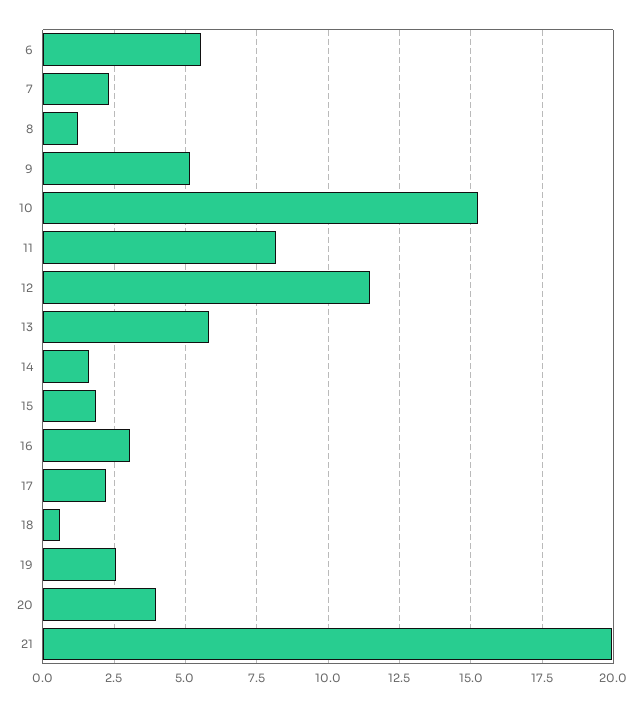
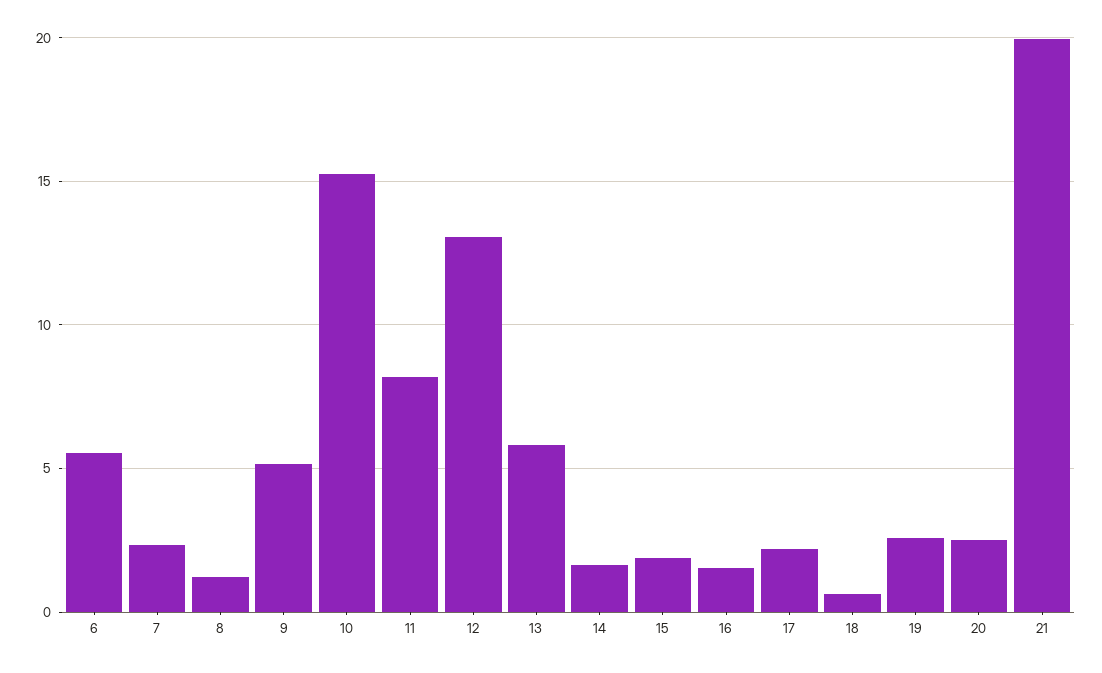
  {
    "6": 5.5,
    "7": 2.25,
    "8": 1.25,
    "9": 5.25,
    "10": 15.25,
    "11": 8.25,
-   "12": 11.5,
+   "12": 13,
    "13": 5.75,
    "14": 1.75,
    "15": 2,
-   "16": 3,
+   "16": 1.5,
    "17": 2.25,
    "18": 0.5,
    "19": 2.5,
-   "20": 4,
+   "20": 2.5,
    "21": 20
  }

